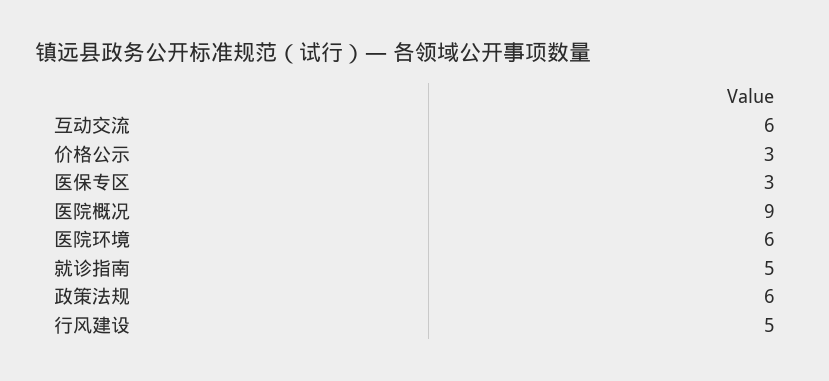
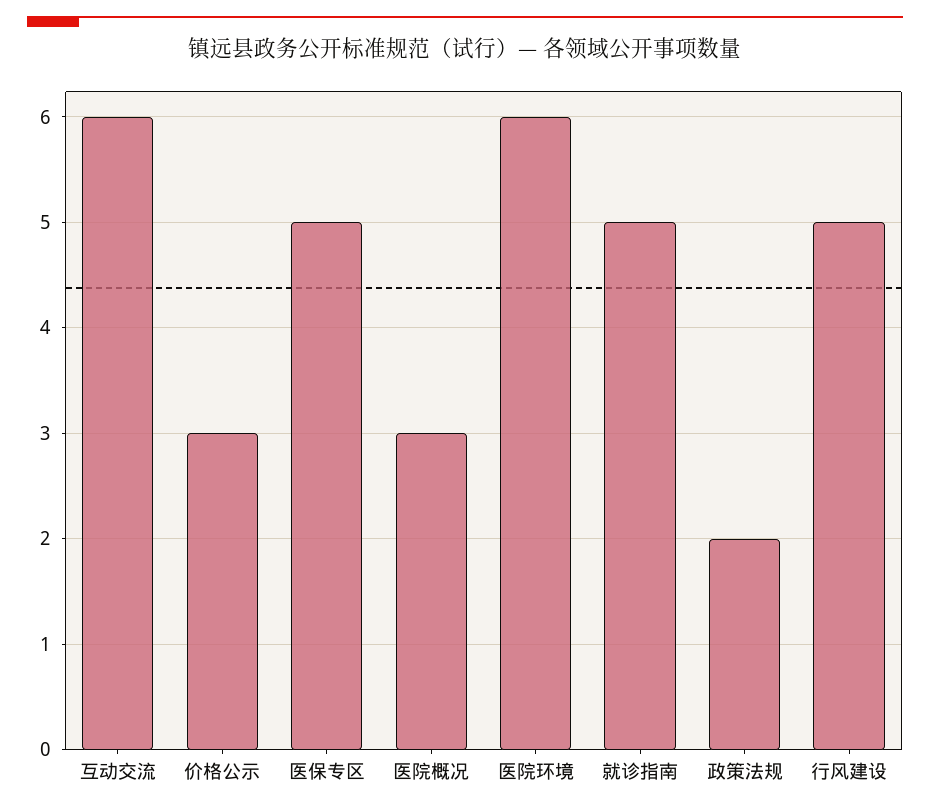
  {
    "互动交流": 6,
    "价格公示": 3,
-   "医保专区": 3,
+   "医保专区": 5,
-   "医院概况": 9,
+   "医院概况": 3,
    "医院环境": 6,
    "就诊指南": 5,
-   "政策法规": 6,
+   "政策法规": 2,
    "行风建设": 5
  }

